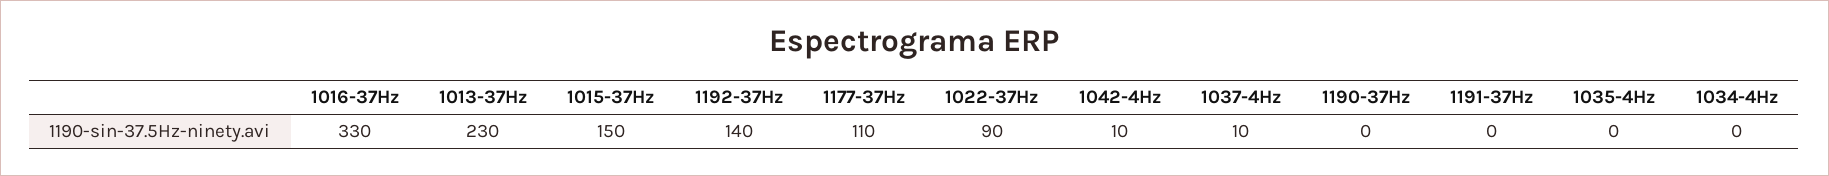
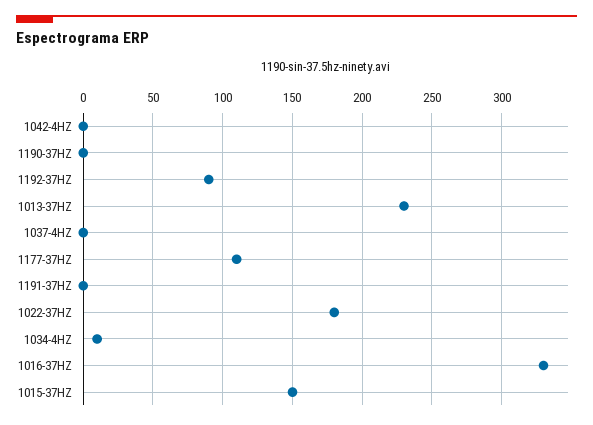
  {
    "1016-37Hz": 330,
    "1013-37Hz": 230,
    "1015-37Hz": 150,
-   "1192-37Hz": 140,
+   "1192-37Hz": 90,
    "1177-37Hz": 110,
-   "1022-37Hz": 90,
+   "1022-37Hz": 180,
-   "1042-4Hz": 10,
+   "1042-4Hz": 0,
-   "1037-4Hz": 10,
+   "1037-4Hz": 0,
    "1190-37Hz": 0,
    "1191-37Hz": 0,
-   "1035-4Hz": 0,
-   "1034-4Hz": 0
+   "1034-4Hz": 10
  }

